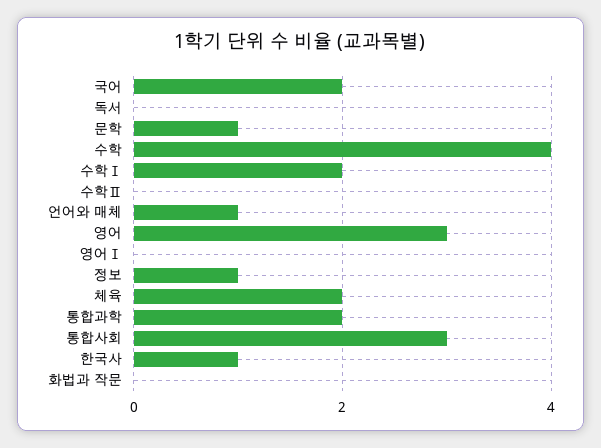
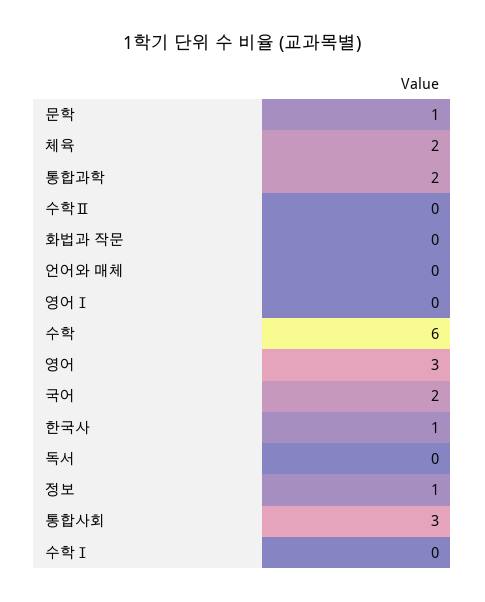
  {
    "국어": 2,
    "독서": 0,
    "문학": 1,
-   "수학": 4,
+   "수학": 6,
-   "수학Ⅰ": 2,
+   "수학Ⅰ": 0,
    "수학Ⅱ": 0,
-   "언어와 매체": 1,
+   "언어와 매체": 0,
    "영어": 3,
    "영어Ⅰ": 0,
    "정보": 1,
    "체육": 2,
    "통합과학": 2,
    "통합사회": 3,
    "한국사": 1,
    "화법과 작문": 0
  }

